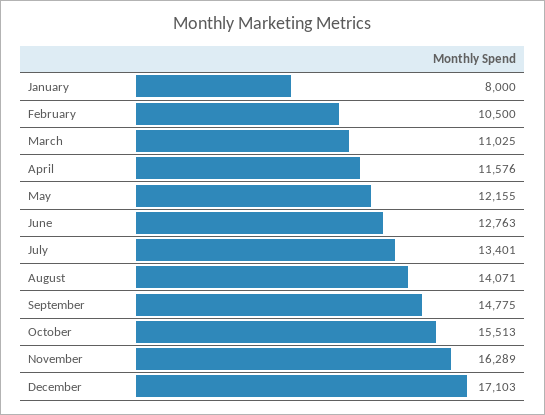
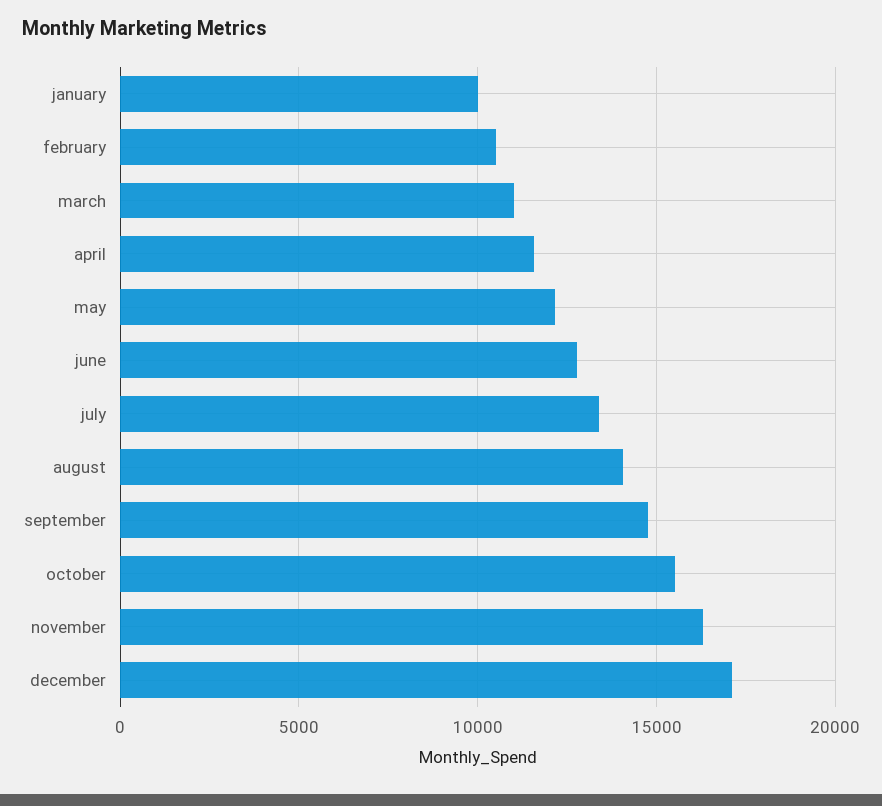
  {
-   "January": 8000,
+   "January": 10000,
    "February": 10500,
    "March": 11025,
    "April": 11576,
    "May": 12155,
    "June": 12763,
    "July": 13401,
    "August": 14071,
    "September": 14775,
    "October": 15513,
    "November": 16289,
    "December": 17103
  }

